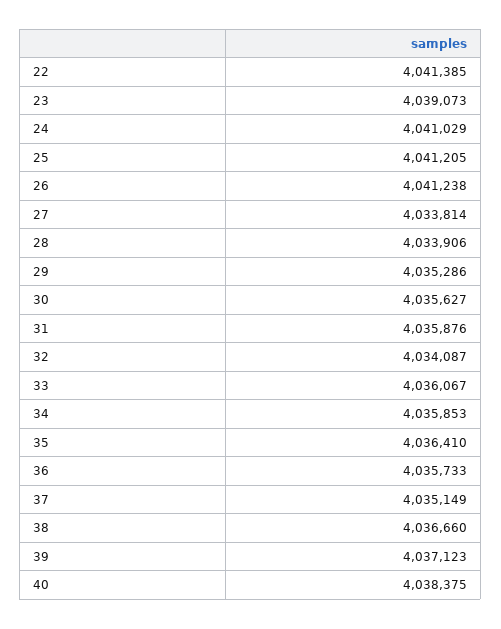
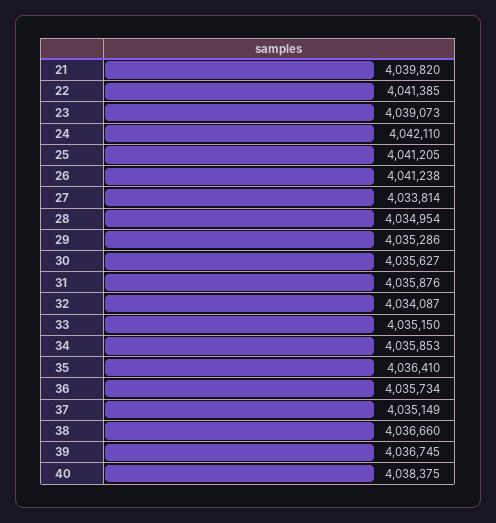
  {
    "22": 4041385,
    "23": 4039073,
-   "24": 4041029,
+   "24": 4042110,
    "25": 4041205,
    "26": 4041238,
    "27": 4033814,
-   "28": 4033906,
+   "28": 4034954,
    "29": 4035286,
    "30": 4035627,
    "31": 4035876,
    "32": 4034087,
-   "33": 4036067,
+   "33": 4035150,
    "34": 4035853,
    "35": 4036410,
-   "36": 4035733,
+   "36": 4035734,
    "37": 4035149,
    "38": 4036660,
-   "39": 4037123,
+   "39": 4036745,
-   "40": 4038375
+   "40": 4038375,
+   "21": 4039820
  }

